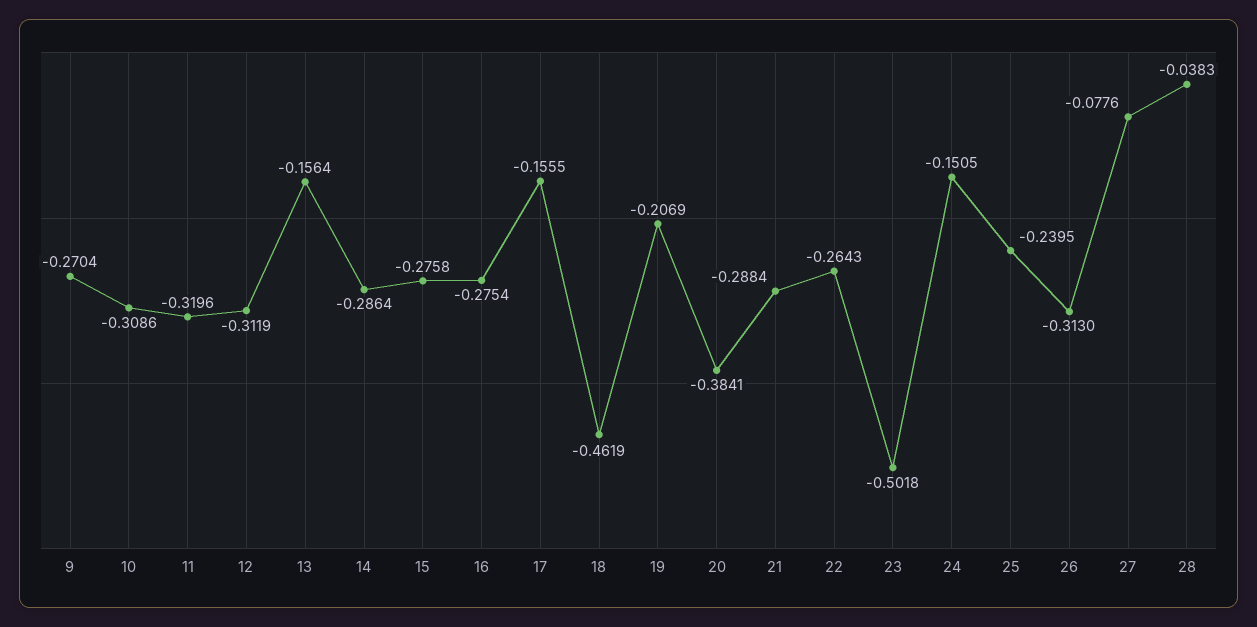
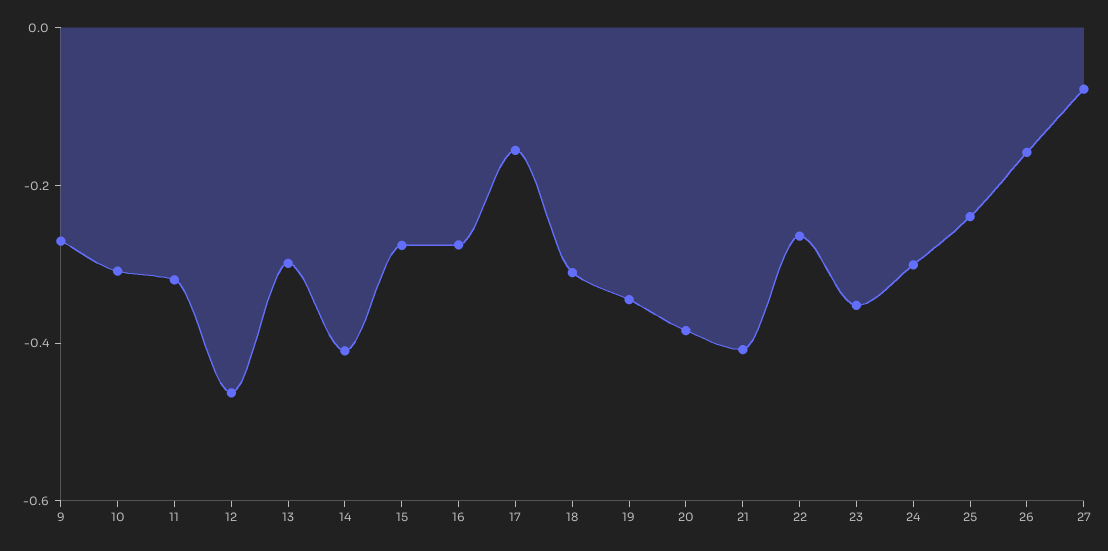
  {
    "9": -0.2704,
    "10": -0.3086,
    "11": -0.3196,
-   "12": -0.3119,
+   "12": -0.45,
-   "13": -0.1564,
+   "13": -0.3,
-   "14": -0.2864,
+   "14": -0.4,
    "15": -0.2758,
    "16": -0.2754,
    "17": -0.1555,
-   "18": -0.4619,
+   "18": -0.3,
-   "19": -0.2069,
+   "19": -0.35,
    "20": -0.3841,
-   "21": -0.2884,
+   "21": -0.4,
    "22": -0.2643,
-   "23": -0.5018,
+   "23": -0.35,
-   "24": -0.1505,
+   "24": -0.3,
    "25": -0.2395,
-   "26": -0.313,
+   "26": -0.15,
-   "27": -0.0776,
+   "27": -0.0776
-   "28": -0.0383
  }

